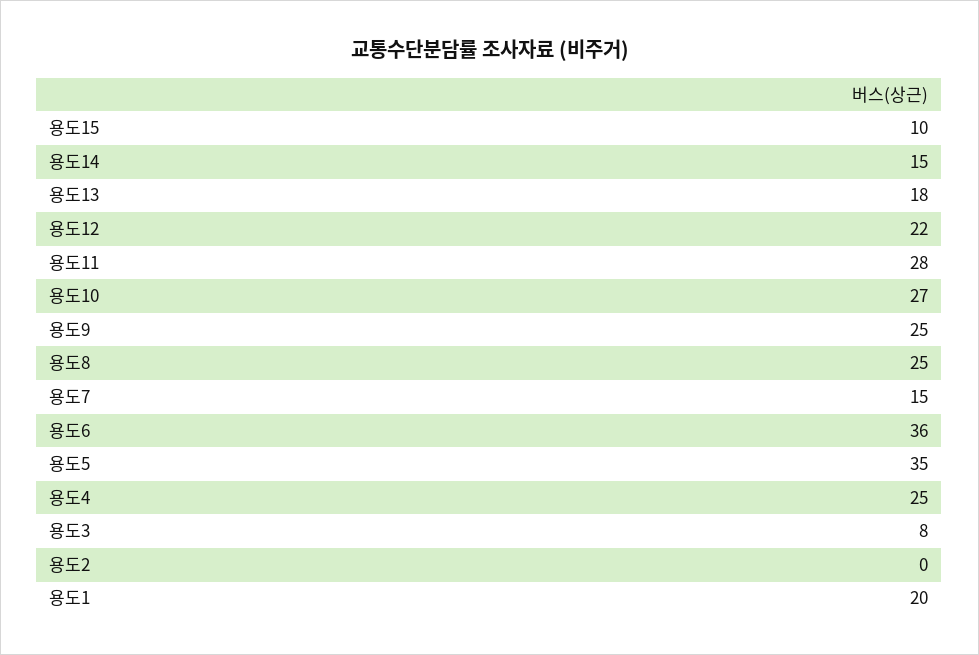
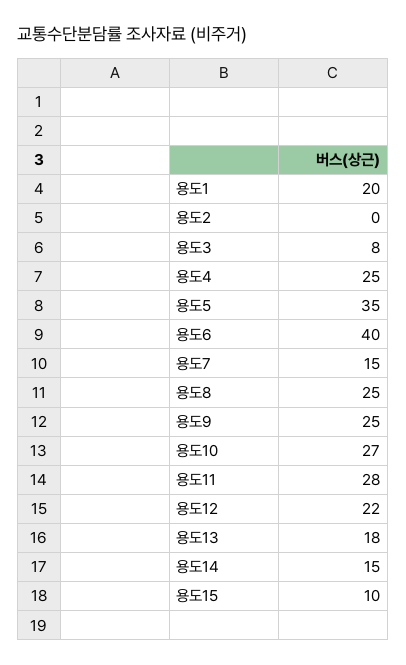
  {
    "용도15": 10,
    "용도14": 15,
    "용도13": 18,
    "용도12": 22,
    "용도11": 28,
    "용도10": 27,
    "용도9": 25,
    "용도8": 25,
    "용도7": 15,
-   "용도6": 36,
+   "용도6": 40,
    "용도5": 35,
    "용도4": 25,
    "용도3": 8,
    "용도2": 0,
    "용도1": 20
  }

